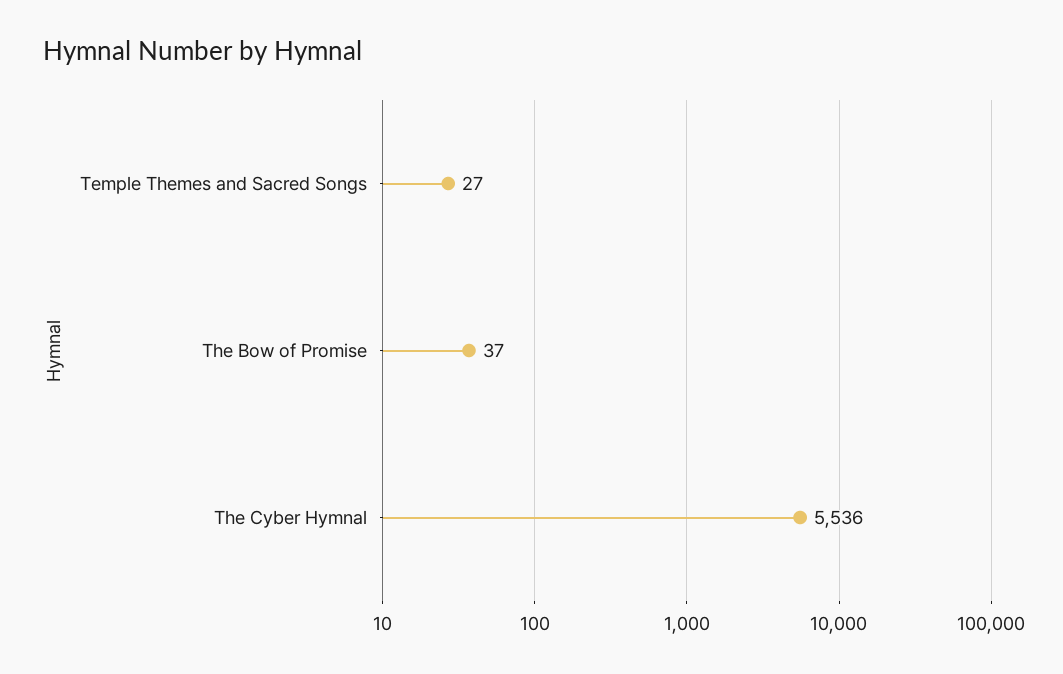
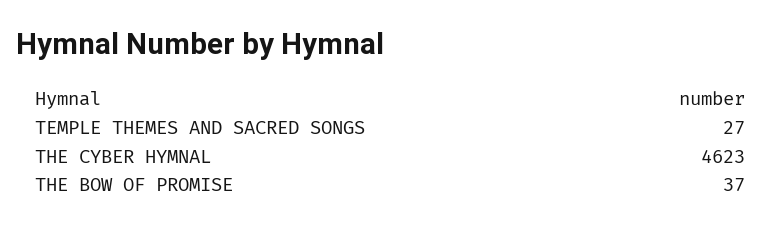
  {
    "Temple Themes and Sacred Songs": 27,
    "The Bow of Promise": 37,
-   "The Cyber Hymnal": 5536
+   "The Cyber Hymnal": 4623
  }

